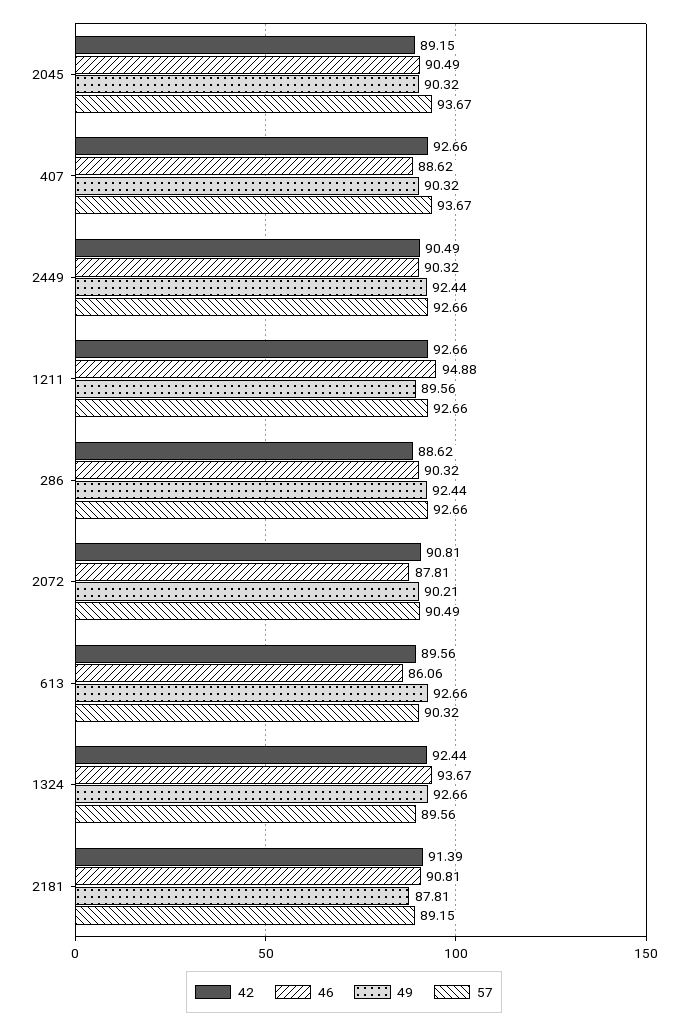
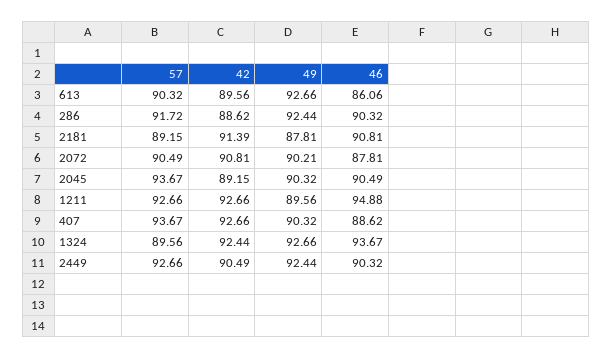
  {
    "42": {
      "2045": 89.15,
      "407": 92.66,
      "2449": 90.49,
      "1211": 92.66,
      "286": 88.62,
      "2072": 90.81,
      "613": 89.56,
      "1324": 92.44,
      "2181": 91.39
    },
    "46": {
      "2045": 90.49,
      "407": 88.62,
      "2449": 90.32,
      "1211": 94.88,
      "286": 90.32,
      "2072": 87.81,
      "613": 86.06,
      "1324": 93.67,
      "2181": 90.81
    },
    "49": {
      "2045": 90.32,
      "407": 90.32,
      "2449": 92.44,
      "1211": 89.56,
      "286": 92.44,
      "2072": 90.21,
      "613": 92.66,
      "1324": 92.66,
      "2181": 87.81
    },
    "57": {
      "2045": 93.67,
      "407": 93.67,
      "2449": 92.66,
      "1211": 92.66,
-     "286": 92.66,
+     "286": 91.72,
      "2072": 90.49,
      "613": 90.32,
      "1324": 89.56,
      "2181": 89.15
    }
  }

